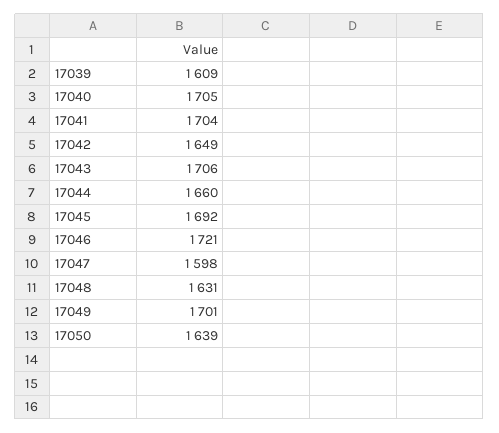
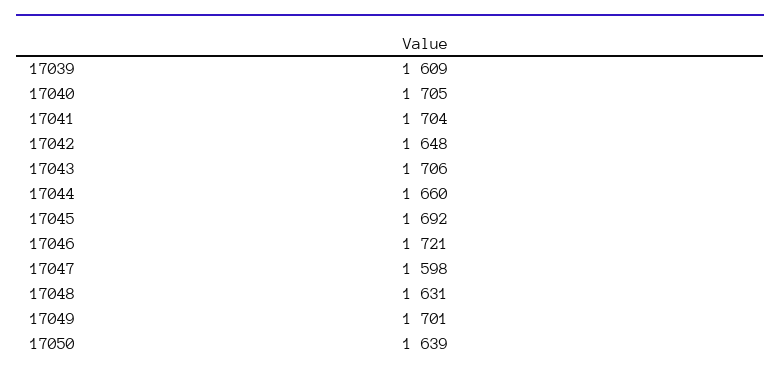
  {
    "17039": 1609,
    "17040": 1705,
    "17041": 1704,
-   "17042": 1649,
+   "17042": 1648,
    "17043": 1706,
    "17044": 1660,
    "17045": 1692,
    "17046": 1721,
    "17047": 1598,
    "17048": 1631,
    "17049": 1701,
    "17050": 1639
  }

